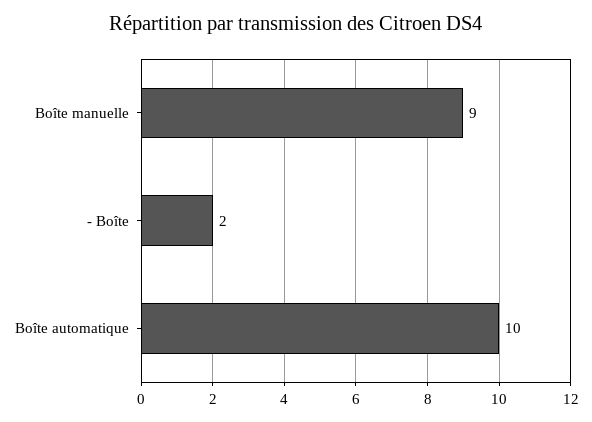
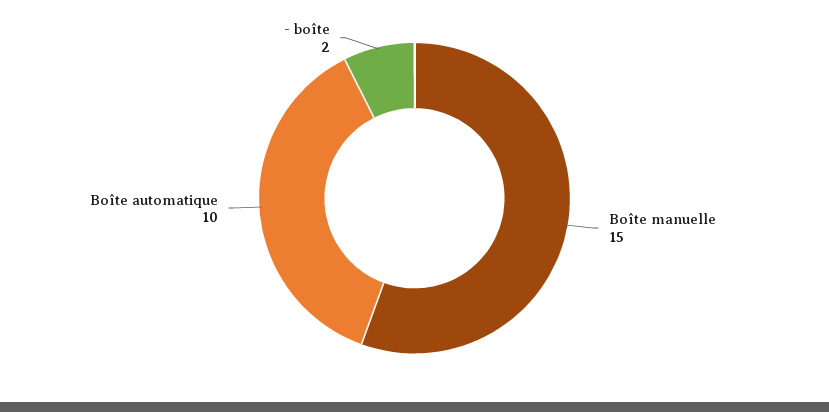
  {
-   "Boîte manuelle": 9,
+   "Boîte manuelle": 15,
    "- Boîte": 2,
    "Boîte automatique": 10
  }

